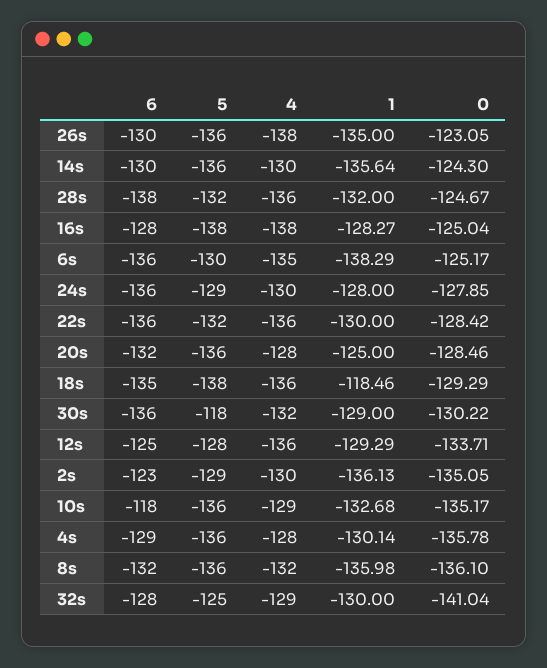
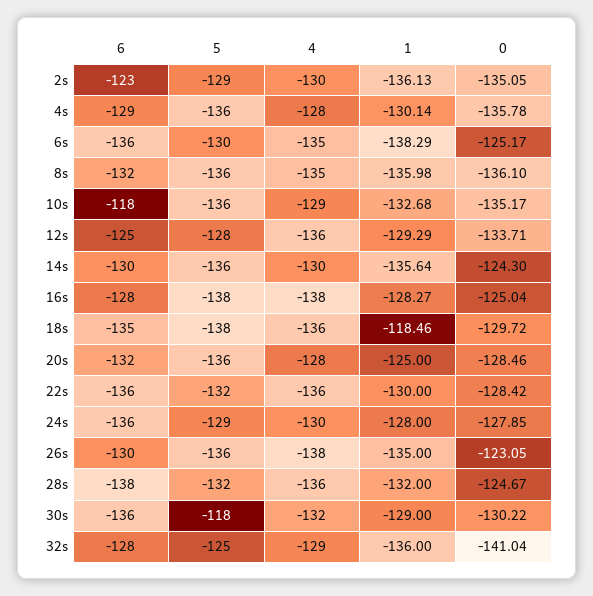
  {
    "6": {
      "26s": -130,
      "14s": -130,
      "28s": -138,
      "16s": -128,
      "6s": -136,
      "24s": -136,
      "22s": -136,
      "20s": -132,
      "18s": -135,
      "30s": -136,
      "12s": -125,
      "2s": -123,
      "10s": -118,
      "4s": -129,
      "8s": -132,
      "32s": -128
    },
    "5": {
      "26s": -136,
      "14s": -136,
      "28s": -132,
      "16s": -138,
      "6s": -130,
      "24s": -129,
      "22s": -132,
      "20s": -136,
      "18s": -138,
      "30s": -118,
      "12s": -128,
      "2s": -129,
      "10s": -136,
      "4s": -136,
      "8s": -136,
      "32s": -125
    },
    "4": {
      "26s": -138,
      "14s": -130,
      "28s": -136,
      "16s": -138,
      "6s": -135,
      "24s": -130,
      "22s": -136,
      "20s": -128,
      "18s": -136,
      "30s": -132,
      "12s": -136,
      "2s": -130,
      "10s": -129,
      "4s": -128,
-     "8s": -132,
+     "8s": -135,
      "32s": -129
    },
    "1": {
      "26s": -135,
      "14s": -135.64,
      "28s": -132,
      "16s": -128.27,
      "6s": -138.29,
      "24s": -128,
      "22s": -130,
      "20s": -125,
      "18s": -118.46,
      "30s": -129,
      "12s": -129.29,
      "2s": -136.13,
      "10s": -132.68,
      "4s": -130.14,
      "8s": -135.98,
-     "32s": -130
+     "32s": -136
    },
    "0": {
      "26s": -123.05,
      "14s": -124.3,
      "28s": -124.67,
      "16s": -125.04,
      "6s": -125.17,
      "24s": -127.85,
      "22s": -128.42,
      "20s": -128.46,
-     "18s": -129.29,
+     "18s": -129.72,
      "30s": -130.22,
      "12s": -133.71,
      "2s": -135.05,
      "10s": -135.17,
      "4s": -135.78,
      "8s": -136.1,
      "32s": -141.04
    }
  }

